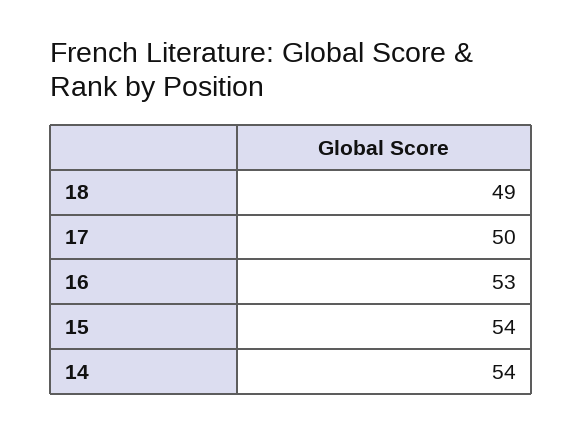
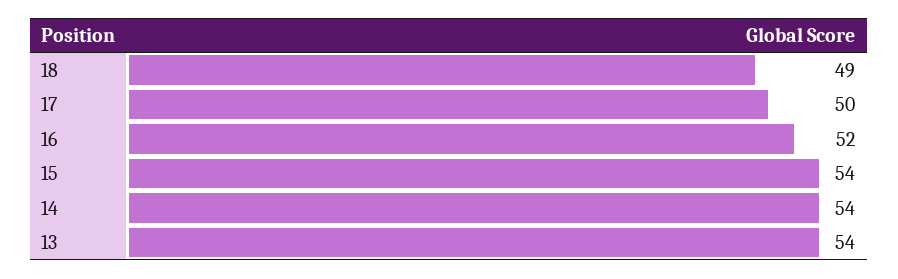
  {
    "18": 49,
    "17": 50,
-   "16": 53,
+   "16": 52,
    "15": 54,
-   "14": 54
+   "14": 54,
+   "13": 54
  }

